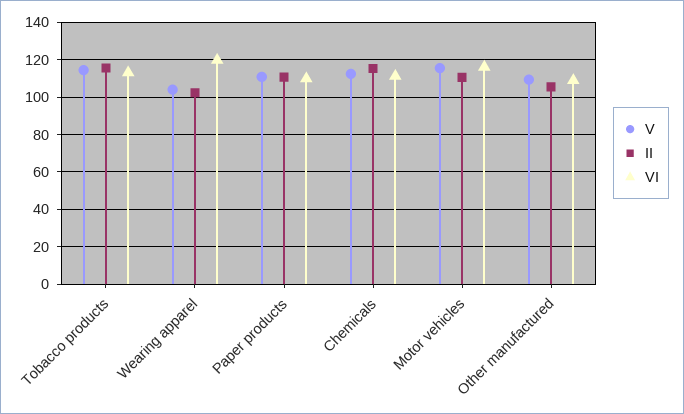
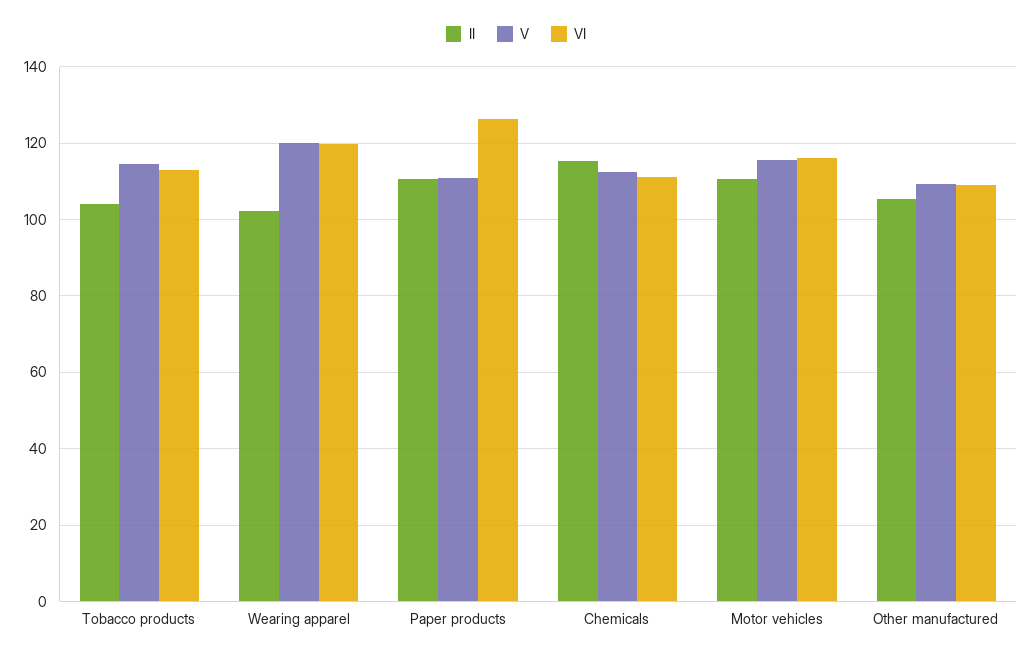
  {
    "V": {
      "Tobacco products": 114,
-     "Wearing apparel": 105,
+     "Wearing apparel": 120,
      "Paper products": 110,
      "Chemicals": 112,
      "Motor vehicles": 116,
      "Other manufactured": 110
    },
    "II": {
-     "Tobacco products": 115,
+     "Tobacco products": 104,
      "Wearing apparel": 102,
      "Paper products": 110,
      "Chemicals": 116,
      "Motor vehicles": 110,
      "Other manufactured": 106
    },
    "VI": {
      "Tobacco products": 114,
      "Wearing apparel": 120,
-     "Paper products": 110,
+     "Paper products": 126,
      "Chemicals": 112,
      "Motor vehicles": 116,
      "Other manufactured": 110
    }
  }

